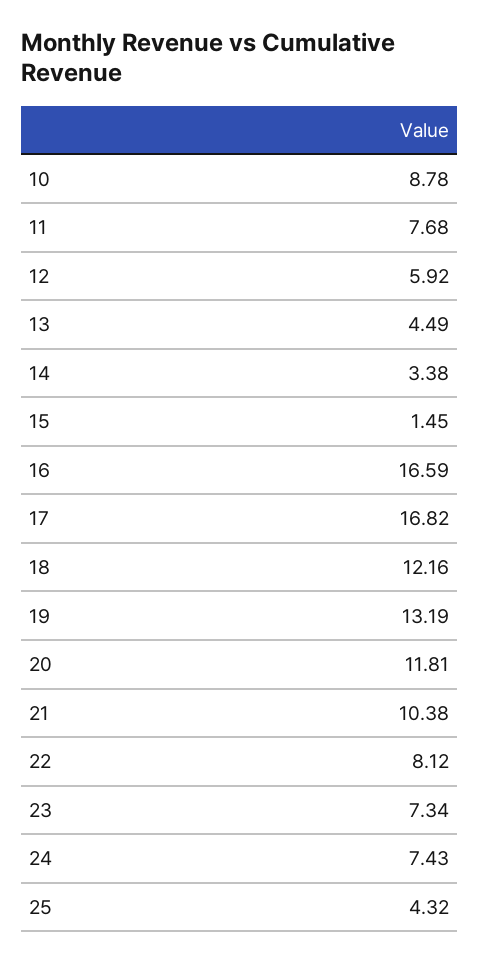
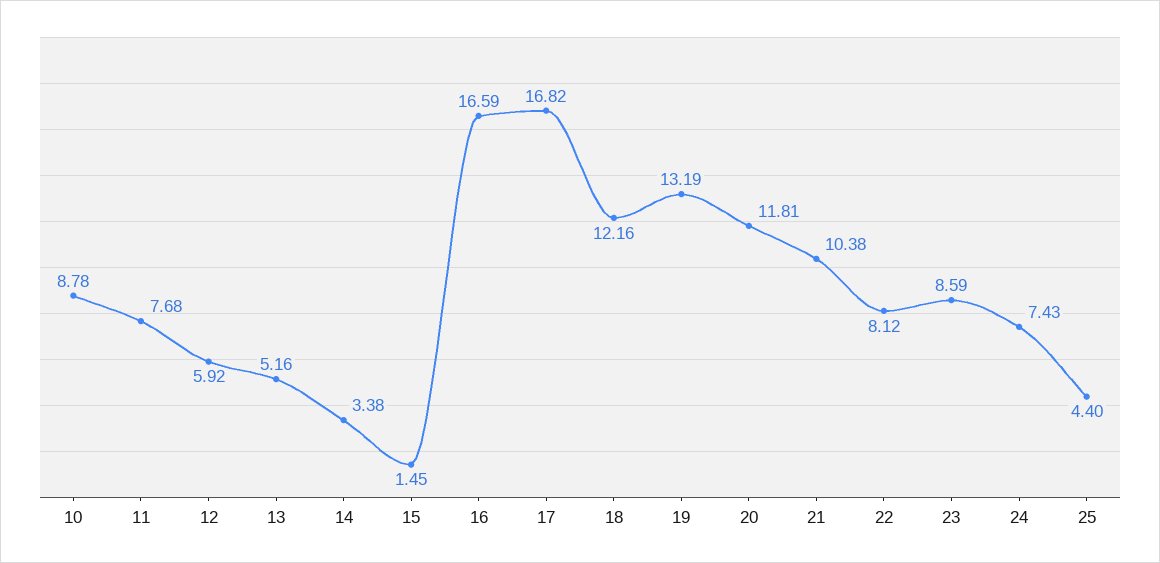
  {
    "10": 8.78,
    "11": 7.68,
    "12": 5.92,
-   "13": 4.49,
+   "13": 5.16,
    "14": 3.38,
    "15": 1.45,
    "16": 16.59,
    "17": 16.82,
    "18": 12.16,
    "19": 13.19,
    "20": 11.81,
    "21": 10.38,
    "22": 8.12,
-   "23": 7.34,
+   "23": 8.59,
    "24": 7.43,
-   "25": 4.32
+   "25": 4.4
  }

